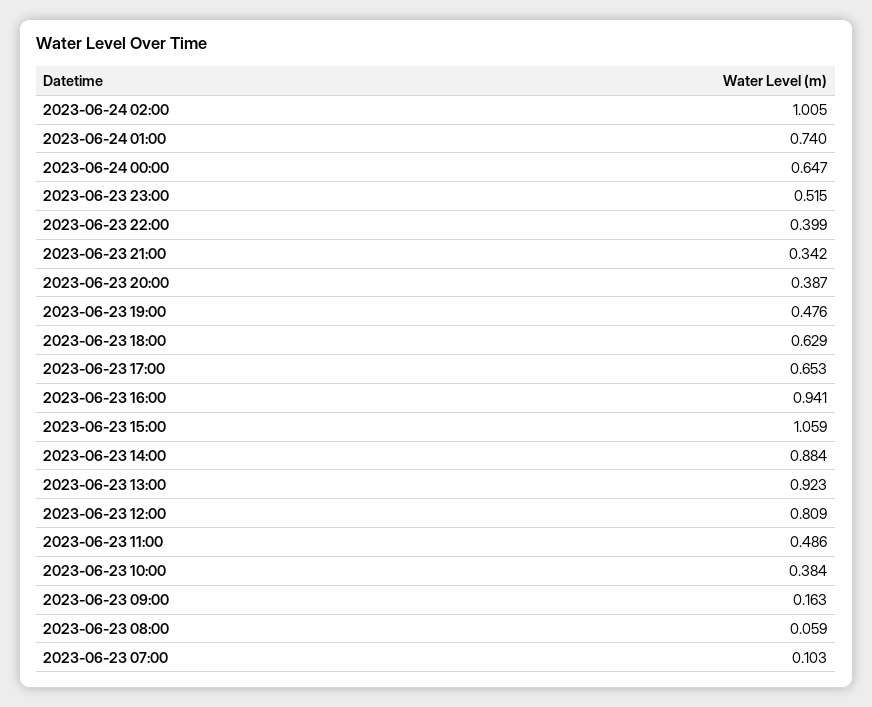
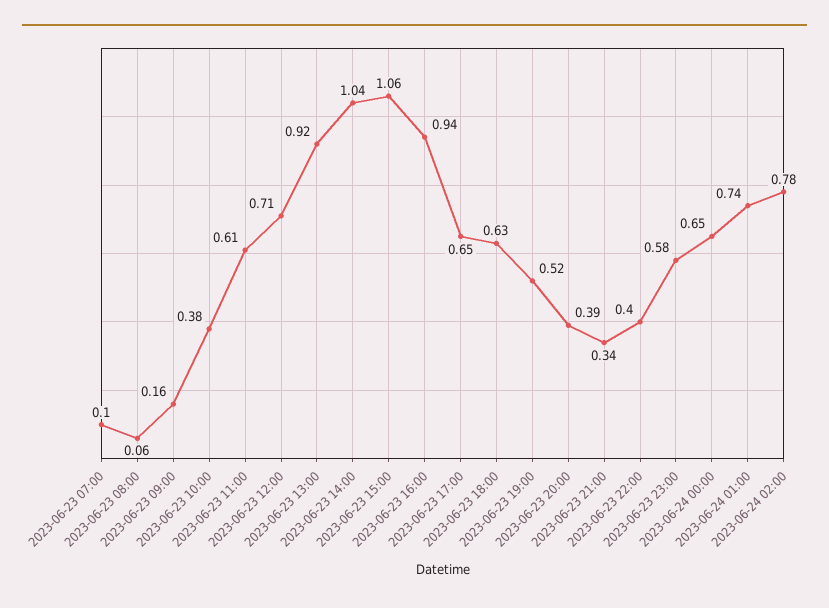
  {
-   "2023-06-24 02:00": 1.005,
+   "2023-06-24 02:00": 0.78,
    "2023-06-24 01:00": 0.74,
    "2023-06-24 00:00": 0.647,
-   "2023-06-23 23:00": 0.515,
+   "2023-06-23 23:00": 0.58,
    "2023-06-23 22:00": 0.399,
    "2023-06-23 21:00": 0.342,
    "2023-06-23 20:00": 0.387,
-   "2023-06-23 19:00": 0.476,
+   "2023-06-23 19:00": 0.52,
    "2023-06-23 18:00": 0.629,
    "2023-06-23 17:00": 0.653,
    "2023-06-23 16:00": 0.941,
    "2023-06-23 15:00": 1.059,
-   "2023-06-23 14:00": 0.884,
+   "2023-06-23 14:00": 1.04,
    "2023-06-23 13:00": 0.923,
-   "2023-06-23 12:00": 0.809,
+   "2023-06-23 12:00": 0.71,
-   "2023-06-23 11:00": 0.486,
+   "2023-06-23 11:00": 0.61,
    "2023-06-23 10:00": 0.384,
    "2023-06-23 09:00": 0.163,
    "2023-06-23 08:00": 0.059,
    "2023-06-23 07:00": 0.103
  }

